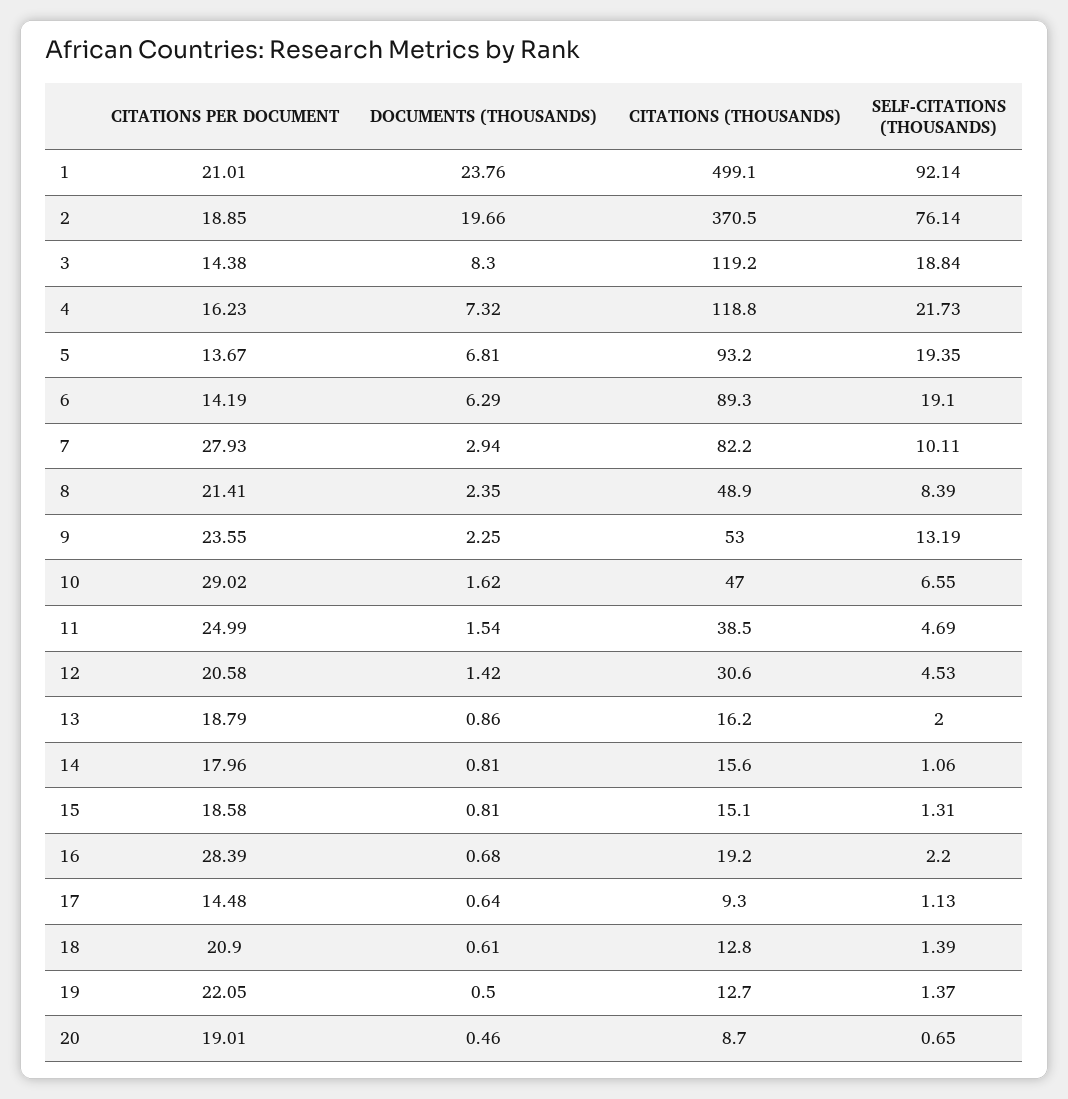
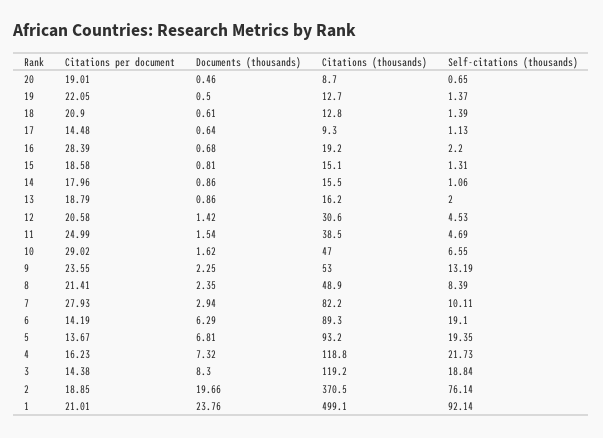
  {
    "CITATIONS PER DOCUMENT": {
      "1": 21.01,
      "2": 18.85,
      "3": 14.38,
      "4": 16.23,
      "5": 13.67,
      "6": 14.19,
      "7": 27.93,
      "8": 21.41,
      "9": 23.55,
      "10": 29.02,
      "11": 24.99,
      "12": 20.58,
      "13": 18.79,
      "14": 17.96,
      "15": 18.58,
      "16": 28.39,
      "17": 14.48,
      "18": 20.9,
      "19": 22.05,
      "20": 19.01
    },
    "DOCUMENTS (THOUSANDS)": {
      "1": 23.76,
      "2": 19.66,
      "3": 8.3,
      "4": 7.32,
      "5": 6.81,
      "6": 6.29,
      "7": 2.94,
      "8": 2.35,
      "9": 2.25,
      "10": 1.62,
      "11": 1.54,
      "12": 1.42,
      "13": 0.86,
-     "14": 0.81,
+     "14": 0.86,
      "15": 0.81,
      "16": 0.68,
      "17": 0.64,
      "18": 0.61,
      "19": 0.5,
      "20": 0.46
    },
    "CITATIONS (THOUSANDS)": {
      "1": 499.1,
      "2": 370.5,
      "3": 119.2,
      "4": 118.8,
      "5": 93.2,
      "6": 89.3,
      "7": 82.2,
      "8": 48.9,
      "9": 53,
      "10": 47,
      "11": 38.5,
      "12": 30.6,
      "13": 16.2,
-     "14": 15.6,
+     "14": 15.5,
      "15": 15.1,
      "16": 19.2,
      "17": 9.3,
      "18": 12.8,
      "19": 12.7,
      "20": 8.7
    },
    "SELF-CITATIONS (THOUSANDS)": {
      "1": 92.14,
      "2": 76.14,
      "3": 18.84,
      "4": 21.73,
      "5": 19.35,
      "6": 19.1,
      "7": 10.11,
      "8": 8.39,
      "9": 13.19,
      "10": 6.55,
      "11": 4.69,
      "12": 4.53,
      "13": 2,
      "14": 1.06,
      "15": 1.31,
      "16": 2.2,
      "17": 1.13,
      "18": 1.39,
      "19": 1.37,
      "20": 0.65
    }
  }

